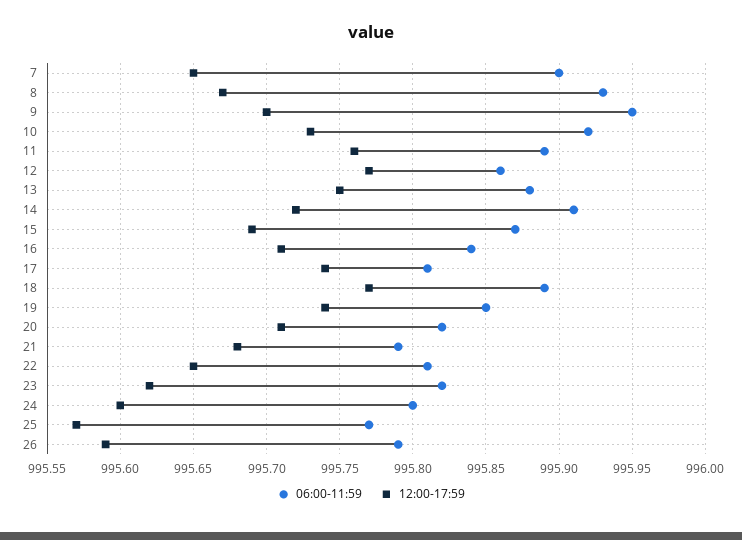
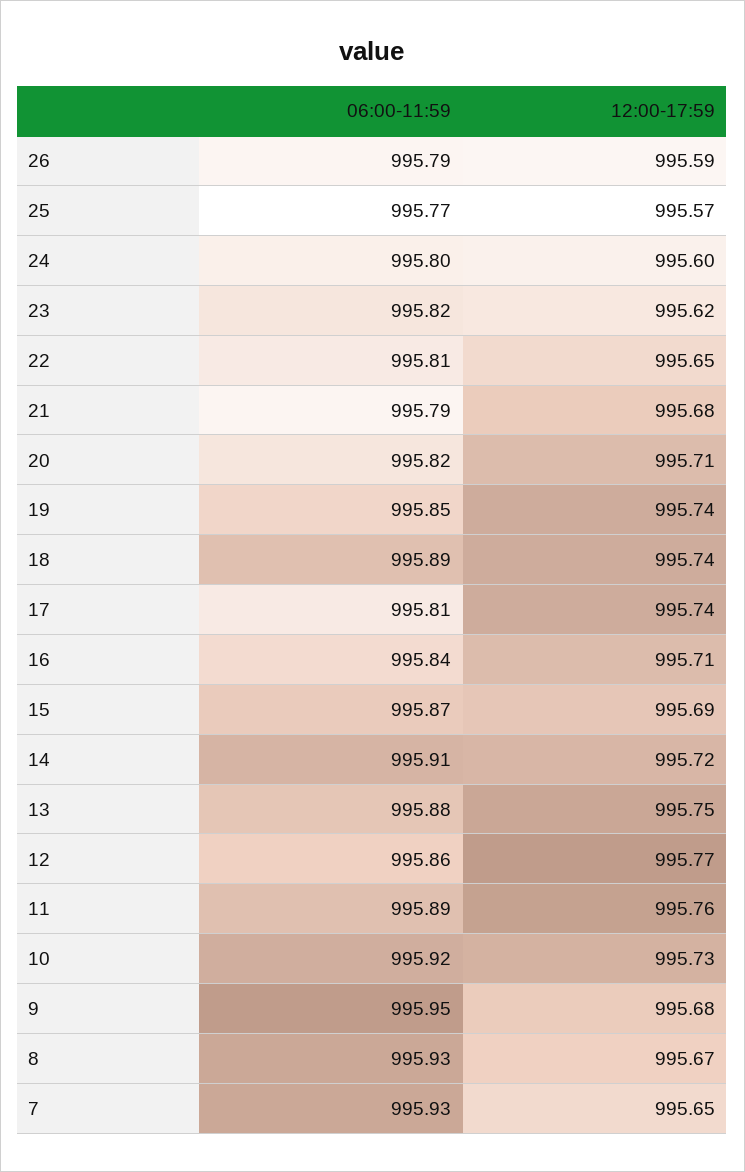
  {
    "06:00-11:59": {
-     "7": 995.9,
+     "7": 995.93,
      "8": 995.93,
      "9": 995.95,
      "10": 995.92,
      "11": 995.89,
      "12": 995.86,
      "13": 995.88,
      "14": 995.91,
      "15": 995.87,
      "16": 995.84,
      "17": 995.81,
      "18": 995.89,
      "19": 995.85,
      "20": 995.82,
      "21": 995.79,
      "22": 995.81,
      "23": 995.82,
      "24": 995.8,
      "25": 995.77,
      "26": 995.79
    },
    "12:00-17:59": {
      "7": 995.65,
      "8": 995.67,
-     "9": 995.7,
+     "9": 995.68,
      "10": 995.73,
      "11": 995.76,
      "12": 995.77,
      "13": 995.75,
      "14": 995.72,
      "15": 995.69,
      "16": 995.71,
      "17": 995.74,
-     "18": 995.77,
+     "18": 995.74,
      "19": 995.74,
      "20": 995.71,
      "21": 995.68,
      "22": 995.65,
      "23": 995.62,
      "24": 995.6,
      "25": 995.57,
      "26": 995.59
    }
  }

